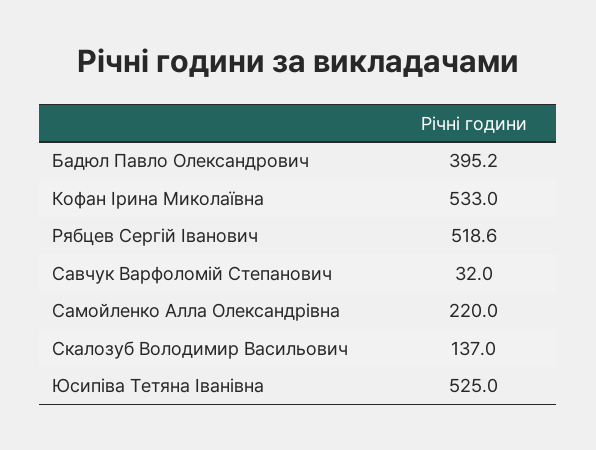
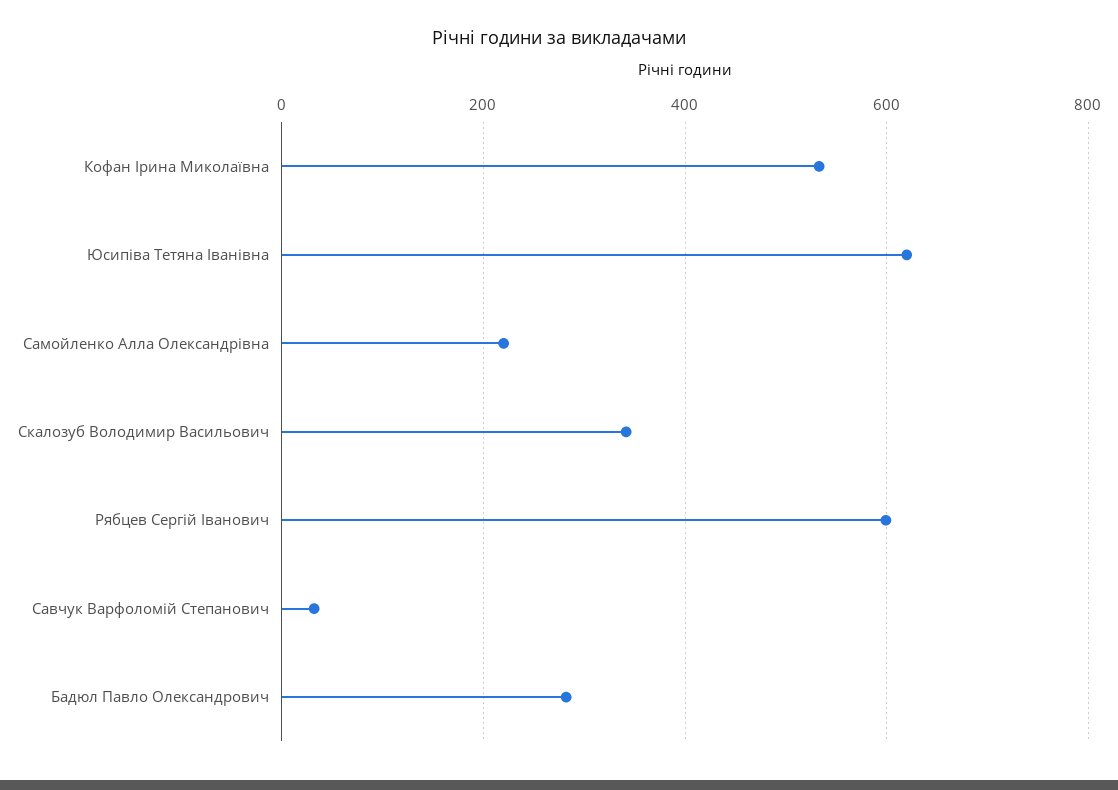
  {
-   "Бадюл Павло Олександрович": 395.2,
+   "Бадюл Павло Олександрович": 280,
    "Кофан Ірина Миколаївна": 533,
-   "Рябцев Сергій Іванович": 518.6,
+   "Рябцев Сергій Іванович": 600,
    "Савчук Варфоломій Степанович": 32,
    "Самойленко Алла Олександрівна": 220,
-   "Скалозуб Володимир Васильович": 137,
+   "Скалозуб Володимир Васильович": 340,
-   "Юсипіва Тетяна Іванівна": 525
+   "Юсипіва Тетяна Іванівна": 620
  }

